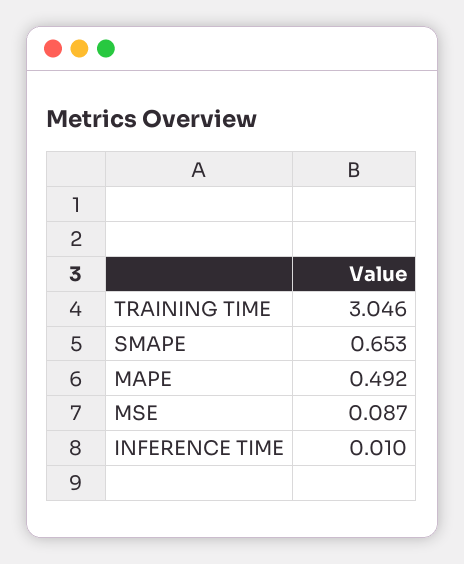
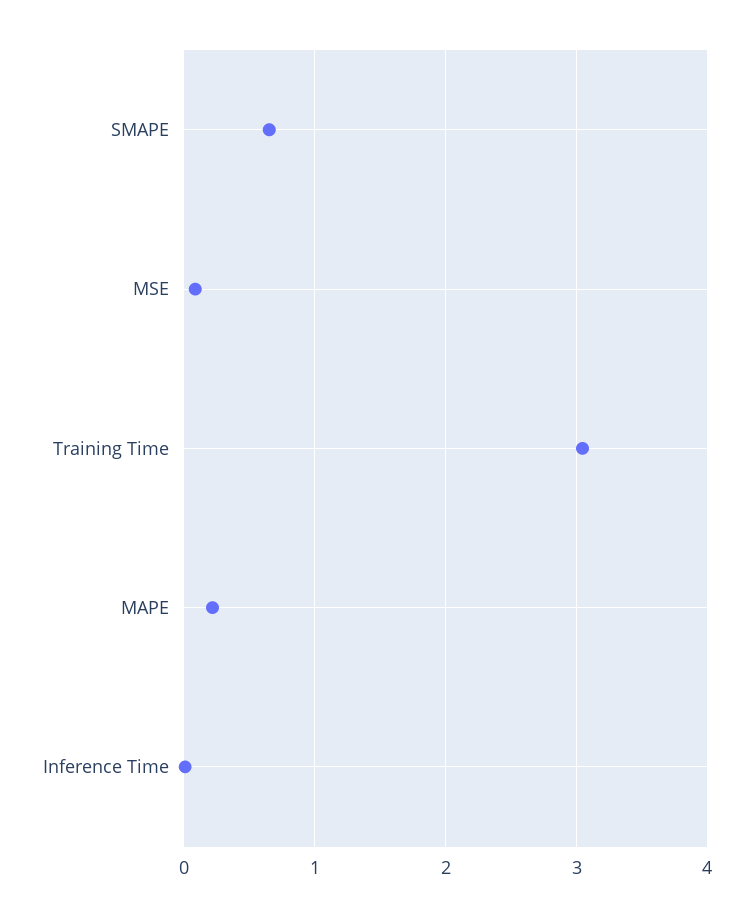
  {
    "TRAINING TIME": 3.046,
    "SMAPE": 0.653,
-   "MAPE": 0.492,
+   "MAPE": 0.2,
    "MSE": 0.087,
    "INFERENCE TIME": 0.01
  }

